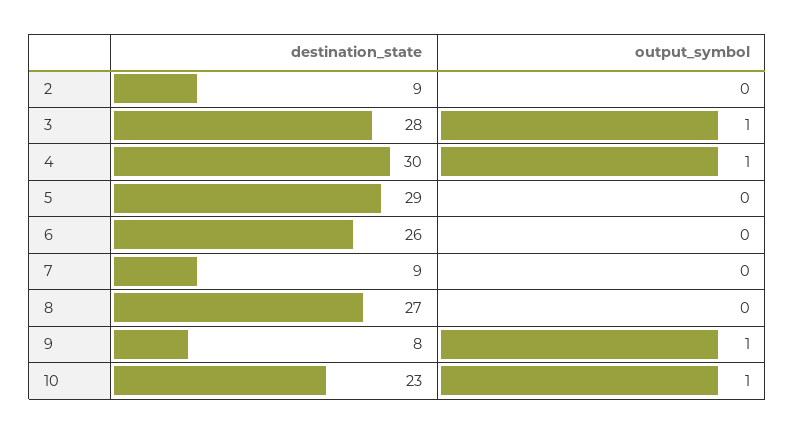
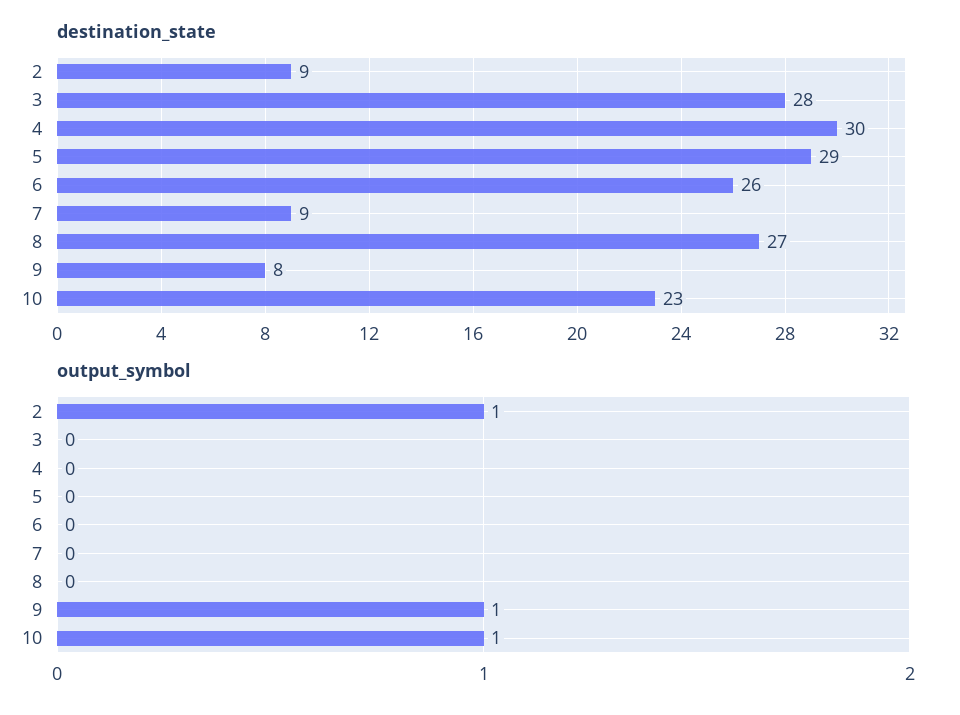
  {
    "destination_state": {
      "2": 9,
      "3": 28,
      "4": 30,
      "5": 29,
      "6": 26,
      "7": 9,
      "8": 27,
      "9": 8,
      "10": 23
    },
    "output_symbol": {
-     "2": 0,
+     "2": 1,
-     "3": 1,
+     "3": 0,
-     "4": 1,
+     "4": 0,
      "5": 0,
      "6": 0,
      "7": 0,
      "8": 0,
      "9": 1,
      "10": 1
    }
  }

